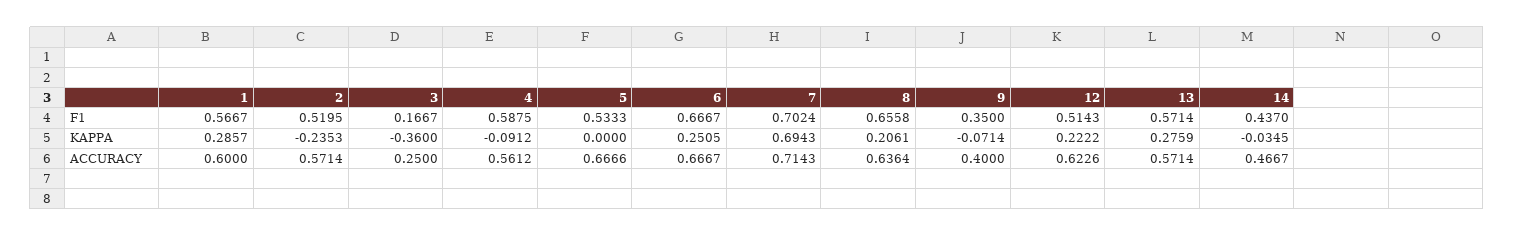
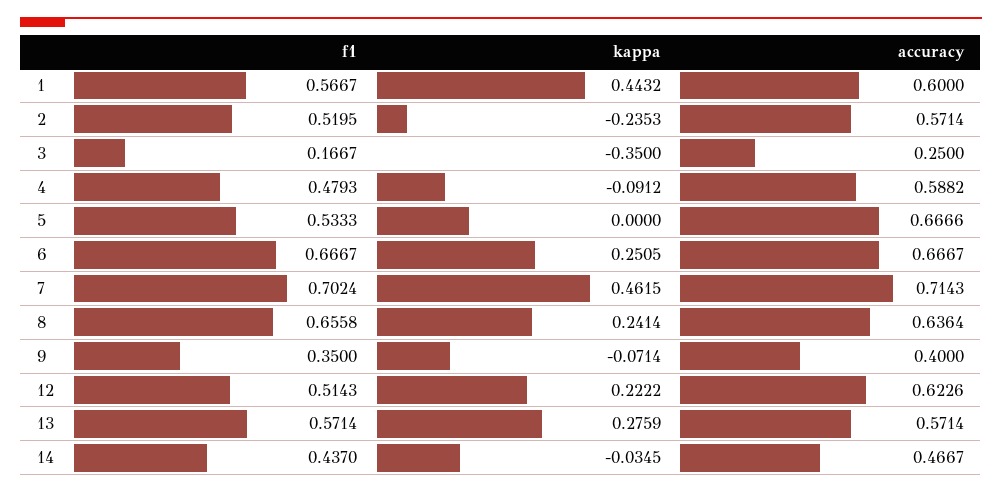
  {
    "1": {
      "F1": 0.5667,
-     "KAPPA": 0.2857,
+     "KAPPA": 0.4432,
      "ACCURACY": 0.6
    },
    "2": {
      "F1": 0.5195,
      "KAPPA": -0.2353,
      "ACCURACY": 0.5714
    },
    "3": {
      "F1": 0.1667,
-     "KAPPA": -0.36,
+     "KAPPA": -0.35,
      "ACCURACY": 0.25
    },
    "4": {
-     "F1": 0.5875,
+     "F1": 0.4793,
      "KAPPA": -0.0912,
-     "ACCURACY": 0.5612
+     "ACCURACY": 0.5882
    },
    "5": {
      "F1": 0.5333,
      "KAPPA": 0,
      "ACCURACY": 0.6666
    },
    "6": {
      "F1": 0.6667,
      "KAPPA": 0.2505,
      "ACCURACY": 0.6667
    },
    "7": {
      "F1": 0.7024,
-     "KAPPA": 0.6943,
+     "KAPPA": 0.4615,
      "ACCURACY": 0.7143
    },
    "8": {
      "F1": 0.6558,
-     "KAPPA": 0.2061,
+     "KAPPA": 0.2414,
      "ACCURACY": 0.6364
    },
    "9": {
      "F1": 0.35,
      "KAPPA": -0.0714,
      "ACCURACY": 0.4
    },
    "12": {
      "F1": 0.5143,
      "KAPPA": 0.2222,
      "ACCURACY": 0.6226
    },
    "13": {
      "F1": 0.5714,
      "KAPPA": 0.2759,
      "ACCURACY": 0.5714
    },
    "14": {
      "F1": 0.437,
      "KAPPA": -0.0345,
      "ACCURACY": 0.4667
    }
  }

